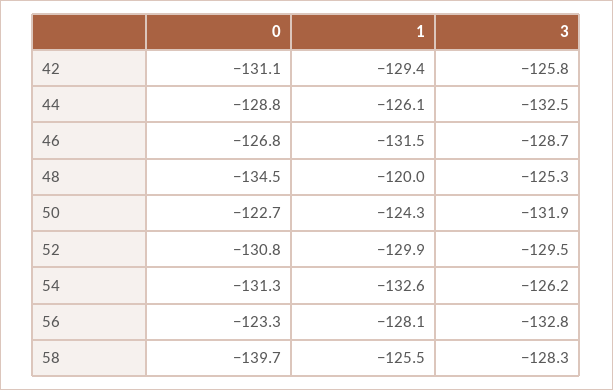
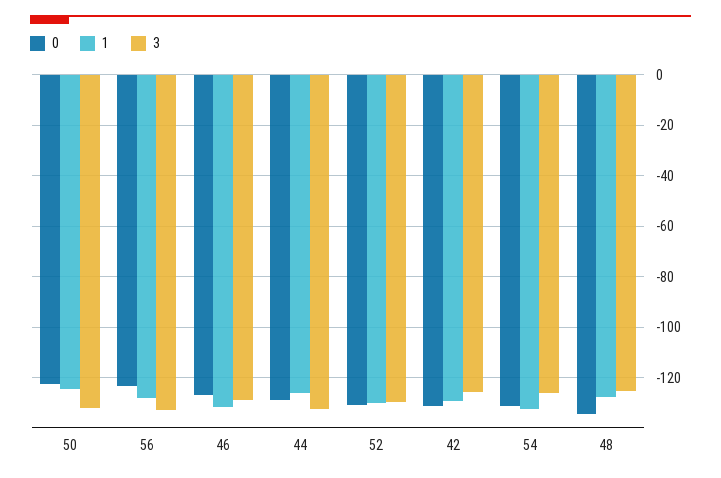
  {
    "0": {
      "42": -131.1,
      "44": -128.8,
      "46": -126.8,
      "48": -134.5,
      "50": -122.7,
      "52": -130.8,
      "54": -131.3,
-     "56": -123.3,
+     "56": -123.3
-     "58": -139.7
    },
    "1": {
      "42": -129.4,
      "44": -126.1,
      "46": -131.5,
-     "48": -120,
+     "48": -127.5,
      "50": -124.3,
      "52": -129.9,
      "54": -132.6,
-     "56": -128.1,
+     "56": -128.1
-     "58": -125.5
    },
    "3": {
      "42": -125.8,
      "44": -132.5,
      "46": -128.7,
      "48": -125.3,
      "50": -131.9,
      "52": -129.5,
      "54": -126.2,
-     "56": -132.8,
+     "56": -132.8
-     "58": -128.3
    }
  }

